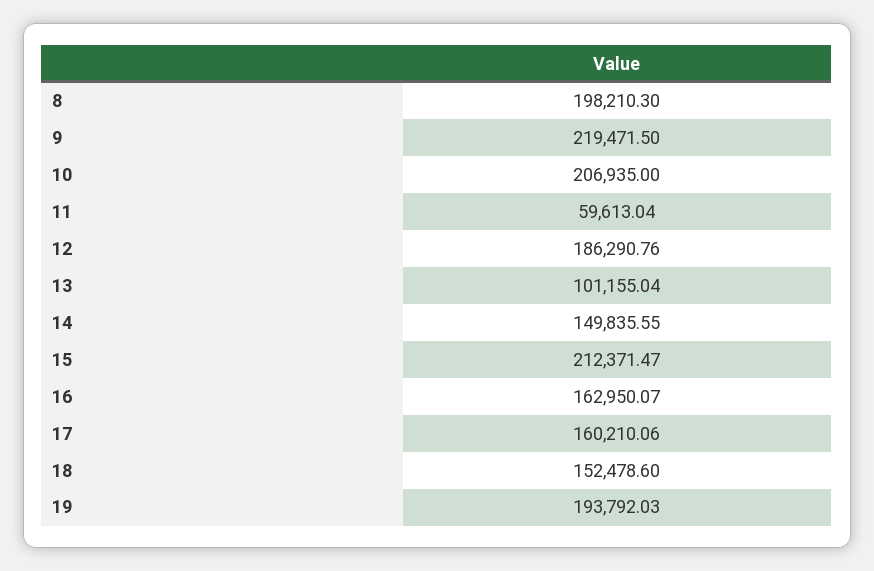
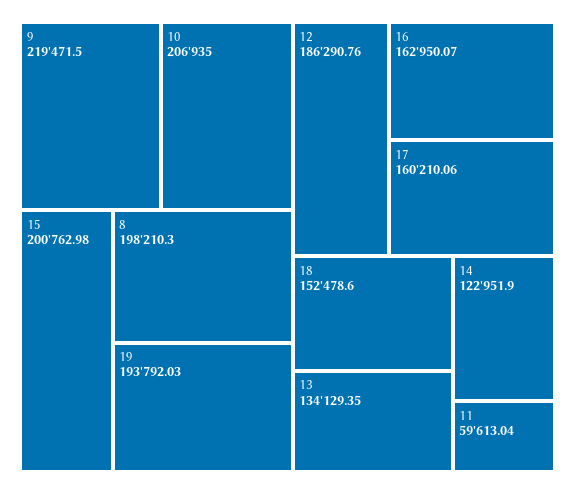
  {
    "8": 198210.3,
    "9": 219471.5,
    "10": 206935,
    "11": 59613.04,
    "12": 186290.76,
-   "13": 101155.04,
+   "13": 134129.35,
-   "14": 149835.55,
+   "14": 122951.9,
-   "15": 212371.47,
+   "15": 200762.98,
    "16": 162950.07,
    "17": 160210.06,
    "18": 152478.6,
    "19": 193792.03
  }

